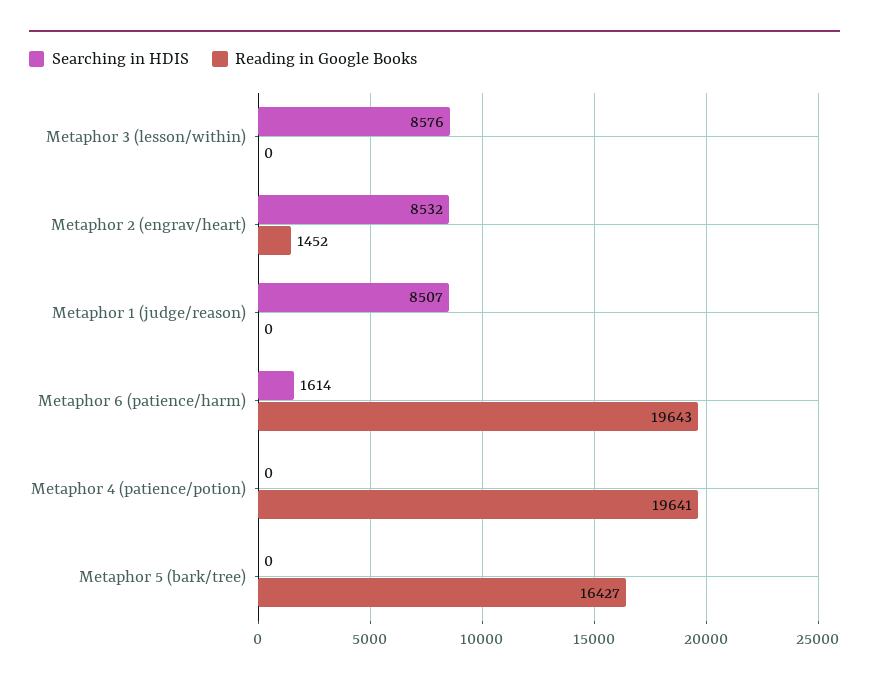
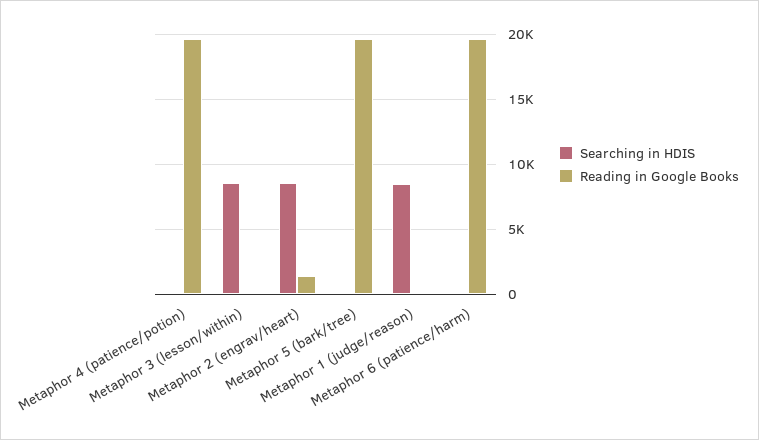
  {
    "Searching in HDIS": {
      "Metaphor 3 (lesson/within)": 8576,
      "Metaphor 2 (engrav/heart)": 8532,
      "Metaphor 1 (judge/reason)": 8507,
-     "Metaphor 6 (patience/harm)": 1614,
+     "Metaphor 6 (patience/harm)": 0,
      "Metaphor 4 (patience/potion)": 0,
      "Metaphor 5 (bark/tree)": 0
    },
    "Reading in Google Books": {
      "Metaphor 3 (lesson/within)": 0,
      "Metaphor 2 (engrav/heart)": 1452,
      "Metaphor 1 (judge/reason)": 0,
      "Metaphor 6 (patience/harm)": 19643,
      "Metaphor 4 (patience/potion)": 19641,
-     "Metaphor 5 (bark/tree)": 16427
+     "Metaphor 5 (bark/tree)": 19500
    }
  }

